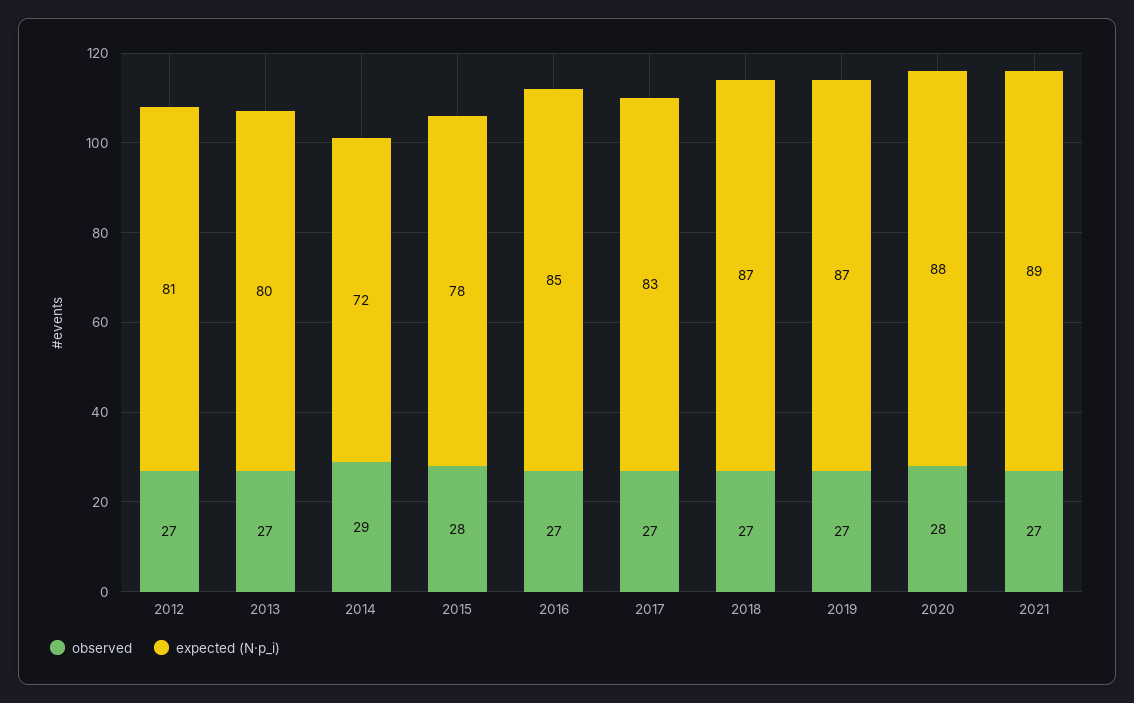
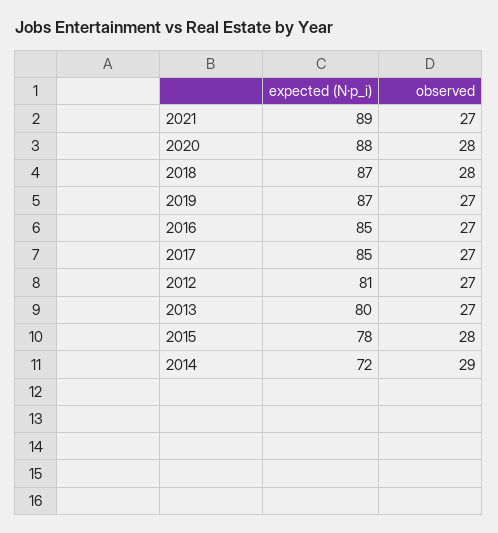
  {
    "observed": {
      "2012": 27,
      "2013": 27,
      "2014": 29,
      "2015": 28,
      "2016": 27,
      "2017": 27,
-     "2018": 27,
+     "2018": 28,
      "2019": 27,
      "2020": 28,
      "2021": 27
    },
    "expected (N·p_i)": {
      "2012": 81,
      "2013": 80,
      "2014": 72,
      "2015": 78,
      "2016": 85,
-     "2017": 83,
+     "2017": 85,
      "2018": 87,
      "2019": 87,
      "2020": 88,
      "2021": 89
    }
  }

